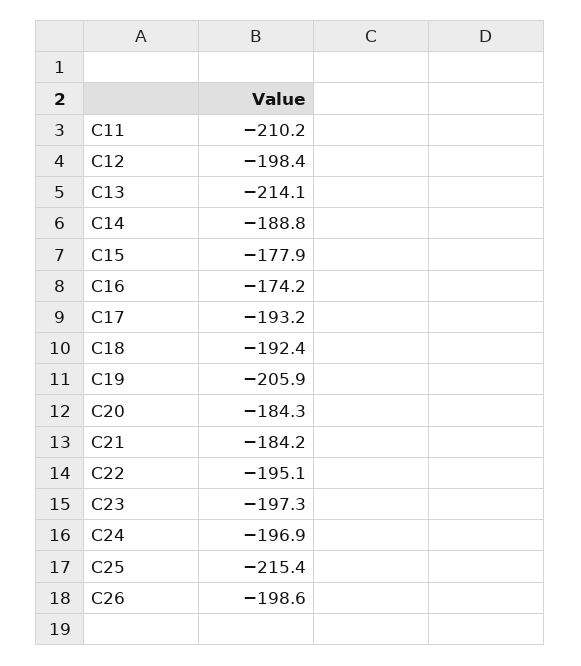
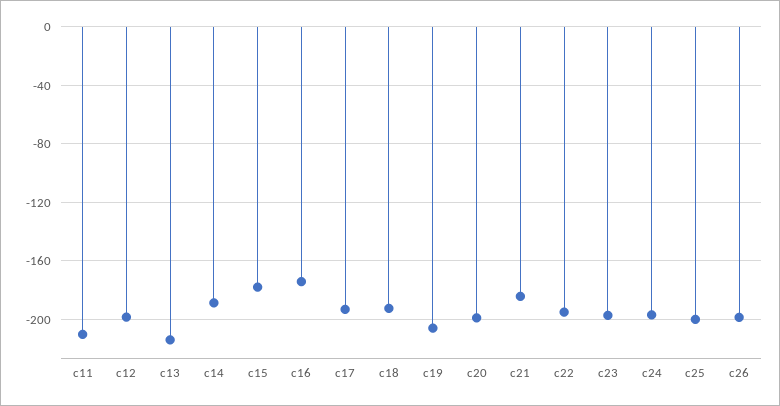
  {
    "C11": -210.2,
    "C12": -198.4,
    "C13": -214.1,
    "C14": -188.8,
    "C15": -177.9,
    "C16": -174.2,
    "C17": -193.2,
    "C18": -192.4,
    "C19": -205.9,
-   "C20": -184.3,
+   "C20": -200,
    "C21": -184.2,
    "C22": -195.1,
    "C23": -197.3,
    "C24": -196.9,
-   "C25": -215.4,
+   "C25": -200,
    "C26": -198.6
  }

